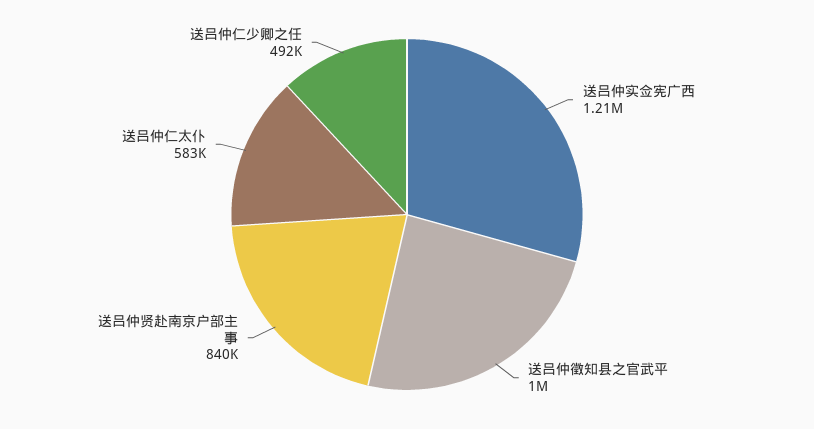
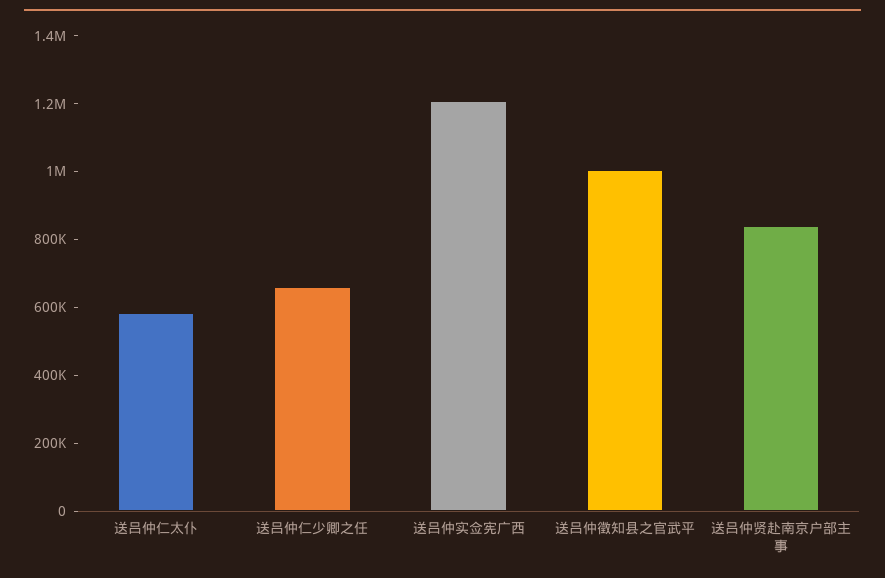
  {
    "送吕仲实佥宪广西": 1210000,
    "送吕仲徵知县之官武平": 1000000,
    "送吕仲贤赴南京户部主事": 840000,
    "送吕仲仁太仆": 583000,
-   "送吕仲仁少卿之任": 492000
+   "送吕仲仁少卿之任": 650000
  }

